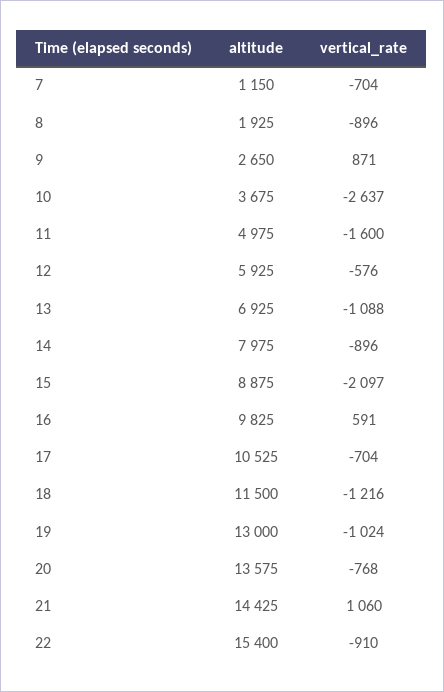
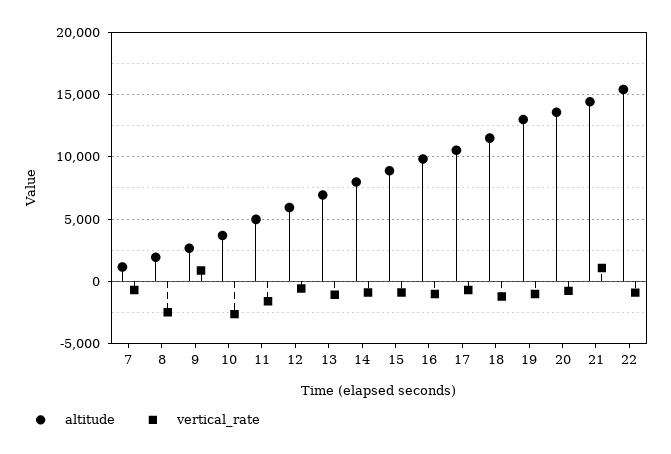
  {
    "altitude": {
      "7": 1150,
      "8": 1925,
      "9": 2650,
      "10": 3675,
      "11": 4975,
      "12": 5925,
      "13": 6925,
      "14": 7975,
      "15": 8875,
      "16": 9825,
      "17": 10525,
      "18": 11500,
      "19": 13000,
      "20": 13575,
      "21": 14425,
      "22": 15400
    },
    "vertical_rate": {
      "7": -704,
-     "8": -896,
+     "8": -2500,
      "9": 871,
      "10": -2637,
      "11": -1600,
      "12": -576,
      "13": -1088,
      "14": -896,
-     "15": -2097,
+     "15": -1000,
-     "16": 591,
+     "16": -1000,
      "17": -704,
      "18": -1216,
      "19": -1024,
      "20": -768,
      "21": 1060,
      "22": -910
    }
  }

